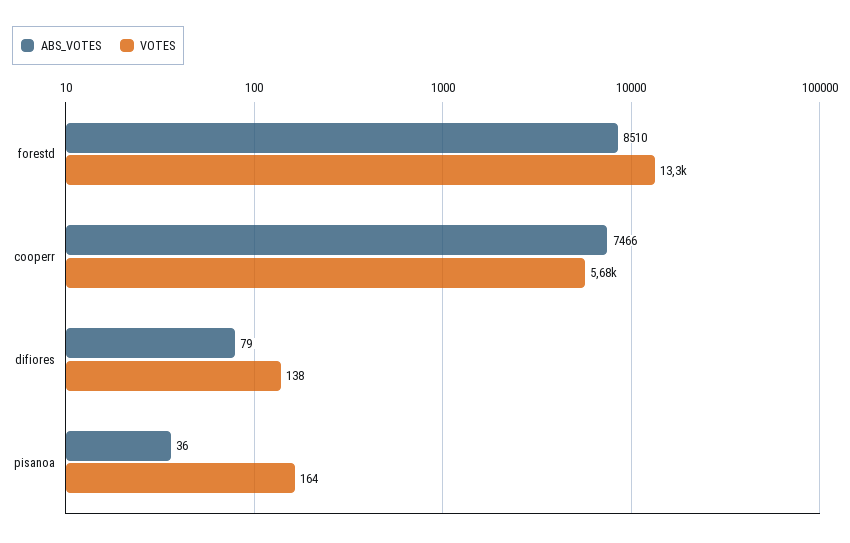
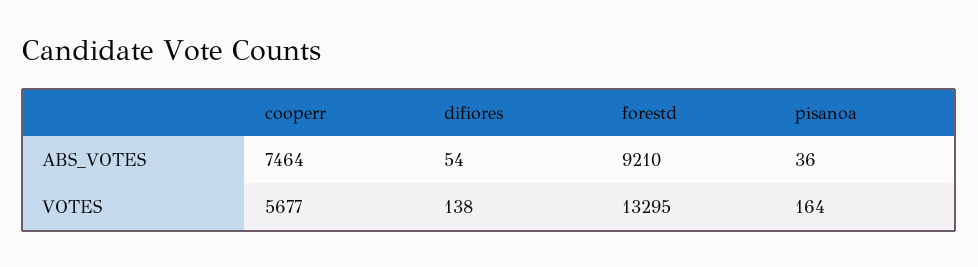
  {
    "ABS_VOTES": {
-     "forestd": 8510,
+     "forestd": 9210,
-     "cooperr": 7466,
+     "cooperr": 7464,
-     "difiores": 79,
+     "difiores": 54,
      "pisanoa": 36
    },
    "VOTES": {
      "forestd": 13295,
      "cooperr": 5677,
      "difiores": 138,
      "pisanoa": 164
    }
  }

